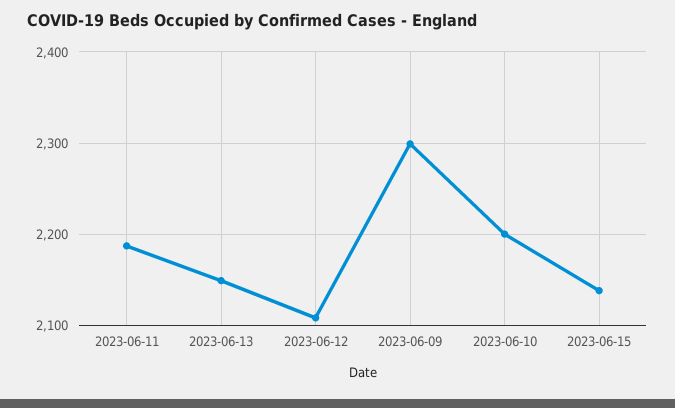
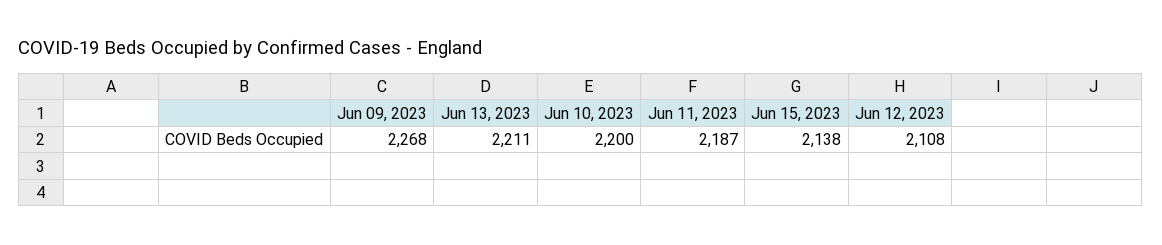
  {
    "2023-06-11": 2187,
-   "2023-06-13": 2150,
+   "2023-06-13": 2211,
    "2023-06-12": 2108,
-   "2023-06-09": 2300,
+   "2023-06-09": 2268,
    "2023-06-10": 2200,
    "2023-06-15": 2138
  }

